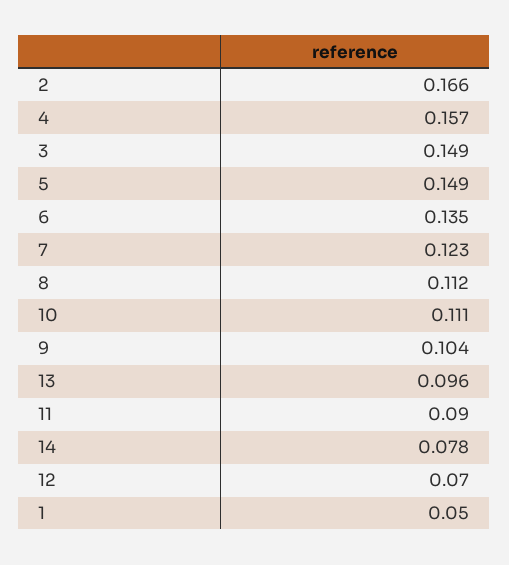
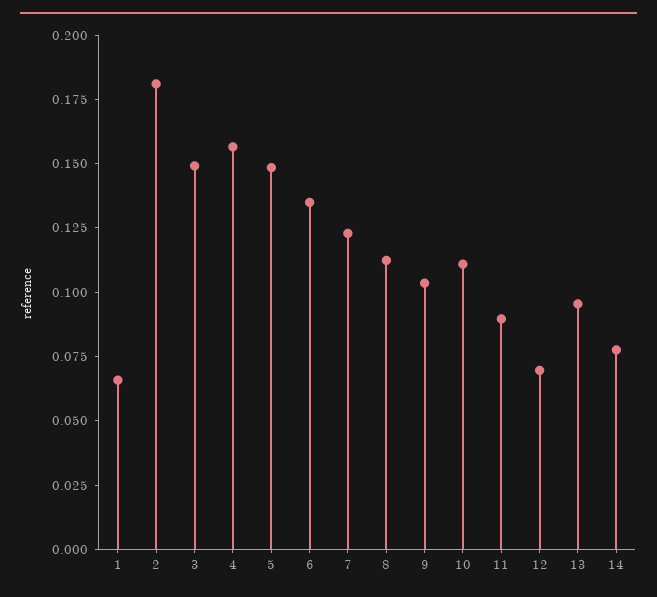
  {
-   "2": 0.166,
+   "2": 0.18,
    "4": 0.157,
    "3": 0.149,
    "5": 0.149,
    "6": 0.135,
    "7": 0.123,
    "8": 0.112,
    "10": 0.111,
    "9": 0.104,
    "13": 0.096,
    "11": 0.09,
    "14": 0.078,
    "12": 0.07,
-   "1": 0.05
+   "1": 0.065
  }

